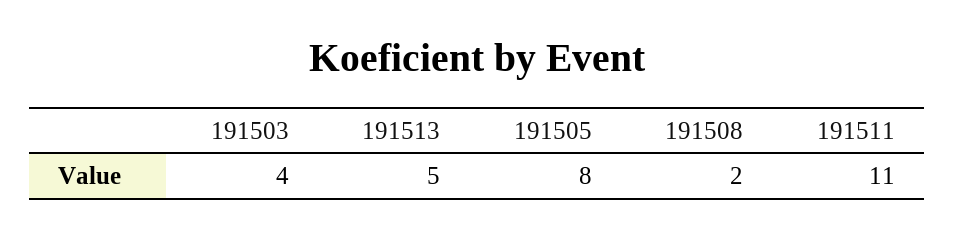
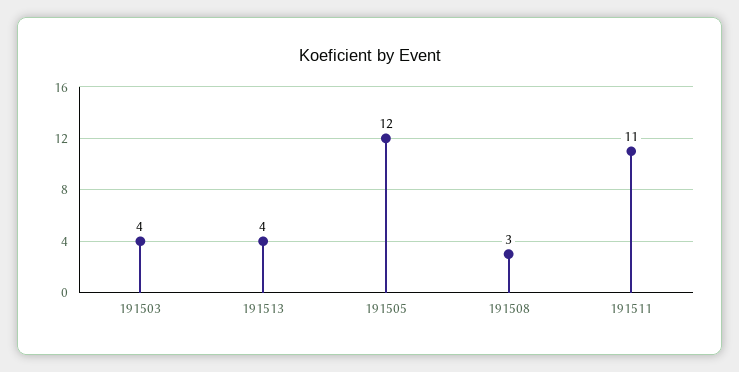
  {
    "191503": 4,
-   "191513": 5,
+   "191513": 4,
-   "191505": 8,
+   "191505": 12,
-   "191508": 2,
+   "191508": 3,
    "191511": 11
  }

